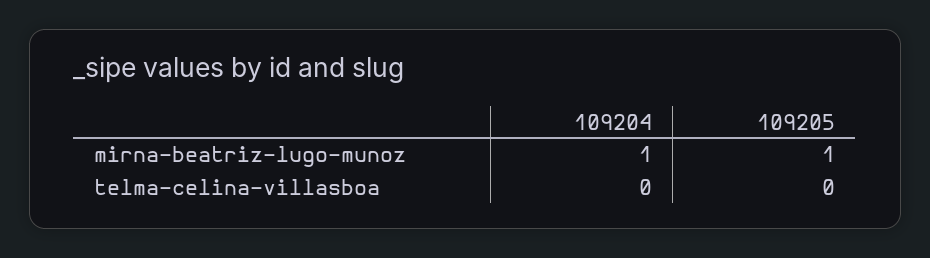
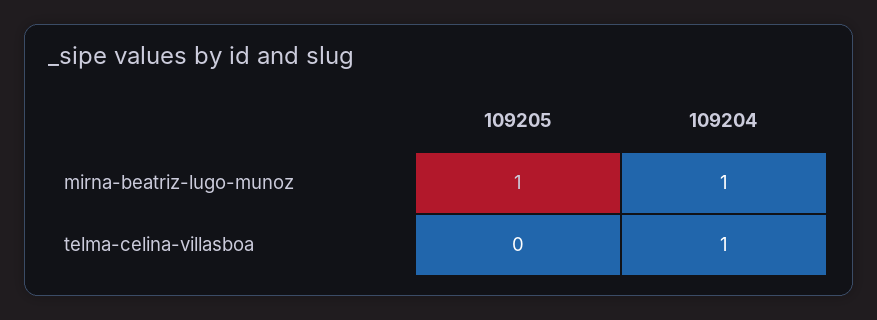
  {
    "109204": {
      "mirna-beatriz-lugo-munoz": 1,
-     "telma-celina-villasboa": 0
+     "telma-celina-villasboa": 1
    },
    "109205": {
      "mirna-beatriz-lugo-munoz": 1,
      "telma-celina-villasboa": 0
    }
  }

